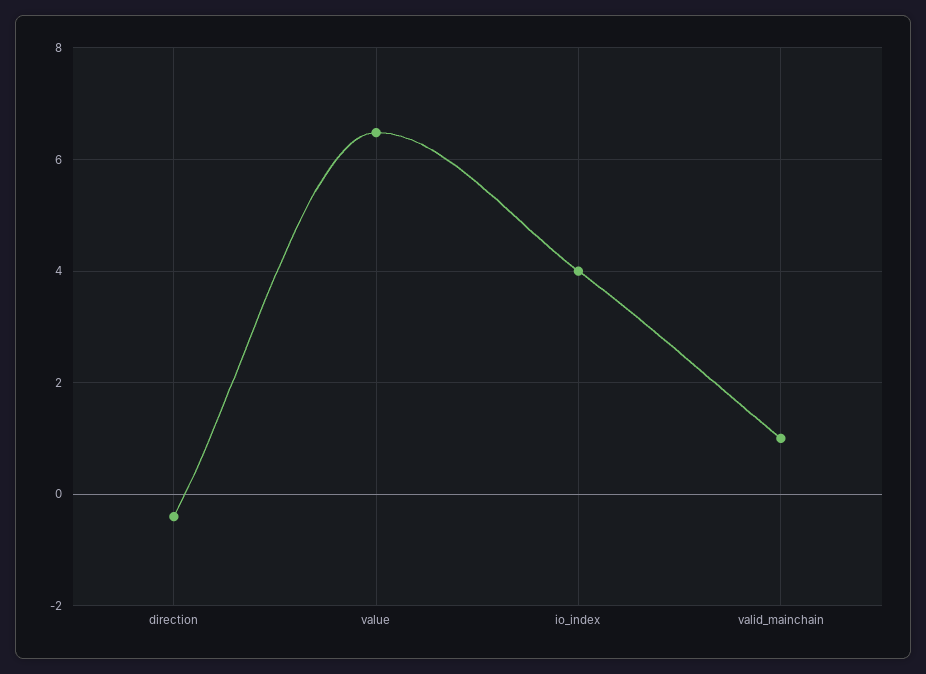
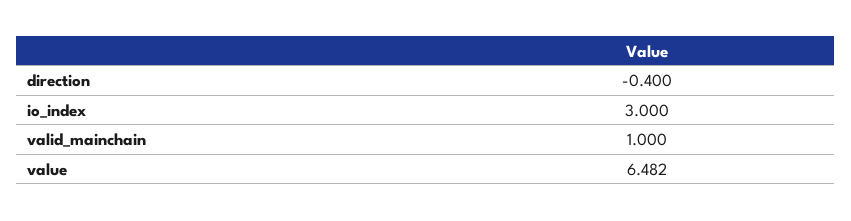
  {
    "direction": -0.4,
    "value": 6.482,
-   "io_index": 4,
+   "io_index": 3,
    "valid_mainchain": 1
  }

